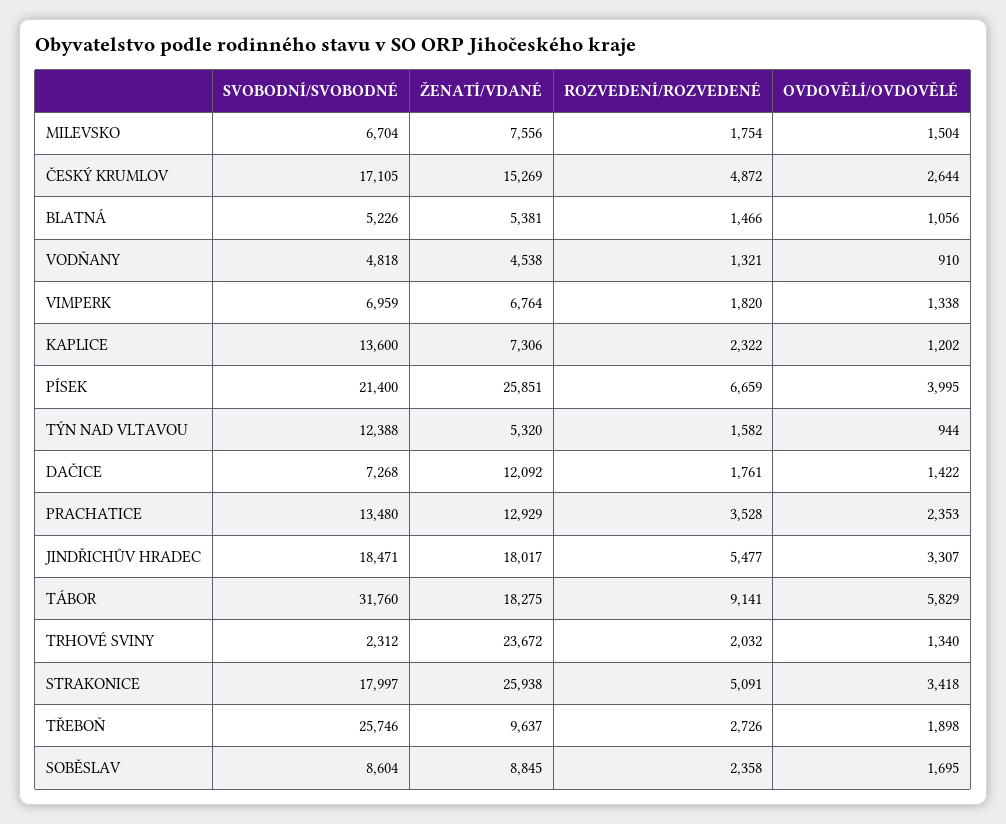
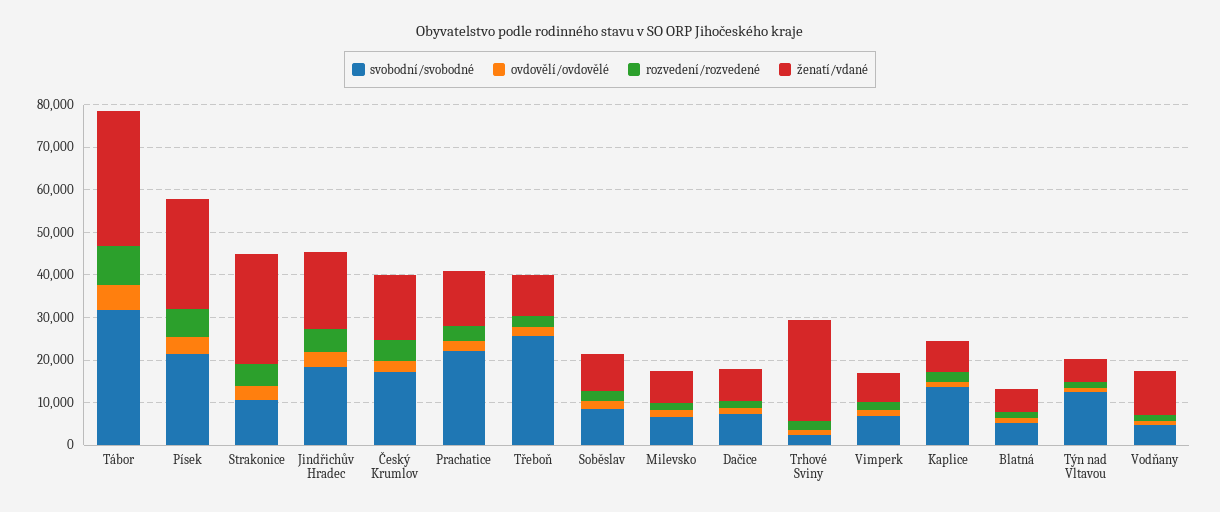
  {
    "SVOBODNÍ/SVOBODNÉ": {
      "MILEVSKO": 6704,
      "ČESKÝ KRUMLOV": 17105,
      "BLATNÁ": 5226,
      "VODŇANY": 4818,
      "VIMPERK": 6959,
      "KAPLICE": 13600,
      "PÍSEK": 21400,
      "TÝN NAD VLTAVOU": 12388,
      "DAČICE": 7268,
-     "PRACHATICE": 13480,
+     "PRACHATICE": 22000,
      "JINDŘICHŮV HRADEC": 18471,
      "TÁBOR": 31760,
      "TRHOVÉ SVINY": 2312,
-     "STRAKONICE": 17997,
+     "STRAKONICE": 10000,
      "TŘEBOŇ": 25746,
      "SOBĚSLAV": 8604
    },
    "ŽENATÍ/VDANÉ": {
      "MILEVSKO": 7556,
      "ČESKÝ KRUMLOV": 15269,
      "BLATNÁ": 5381,
-     "VODŇANY": 4538,
+     "VODŇANY": 10000,
      "VIMPERK": 6764,
      "KAPLICE": 7306,
      "PÍSEK": 25851,
      "TÝN NAD VLTAVOU": 5320,
-     "DAČICE": 12092,
+     "DAČICE": 8000,
      "PRACHATICE": 12929,
      "JINDŘICHŮV HRADEC": 18017,
-     "TÁBOR": 18275,
+     "TÁBOR": 32000,
      "TRHOVÉ SVINY": 23672,
      "STRAKONICE": 25938,
      "TŘEBOŇ": 9637,
      "SOBĚSLAV": 8845
    },
    "ROZVEDENÍ/ROZVEDENÉ": {
      "MILEVSKO": 1754,
      "ČESKÝ KRUMLOV": 4872,
      "BLATNÁ": 1466,
      "VODŇANY": 1321,
      "VIMPERK": 1820,
      "KAPLICE": 2322,
      "PÍSEK": 6659,
      "TÝN NAD VLTAVOU": 1582,
      "DAČICE": 1761,
      "PRACHATICE": 3528,
      "JINDŘICHŮV HRADEC": 5477,
      "TÁBOR": 9141,
      "TRHOVÉ SVINY": 2032,
      "STRAKONICE": 5091,
      "TŘEBOŇ": 2726,
      "SOBĚSLAV": 2358
    },
    "OVDOVĚLÍ/OVDOVĚLÉ": {
      "MILEVSKO": 1504,
      "ČESKÝ KRUMLOV": 2644,
      "BLATNÁ": 1056,
      "VODŇANY": 910,
      "VIMPERK": 1338,
      "KAPLICE": 1202,
      "PÍSEK": 3995,
      "TÝN NAD VLTAVOU": 944,
      "DAČICE": 1422,
      "PRACHATICE": 2353,
      "JINDŘICHŮV HRADEC": 3307,
      "TÁBOR": 5829,
      "TRHOVÉ SVINY": 1340,
      "STRAKONICE": 3418,
      "TŘEBOŇ": 1898,
      "SOBĚSLAV": 1695
    }
  }

